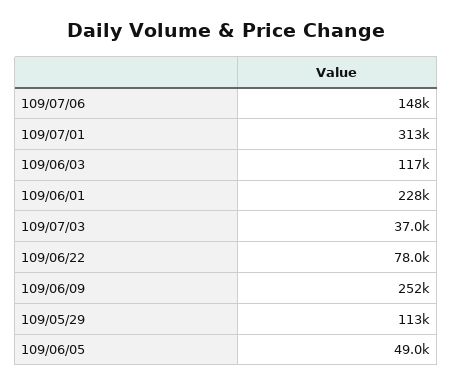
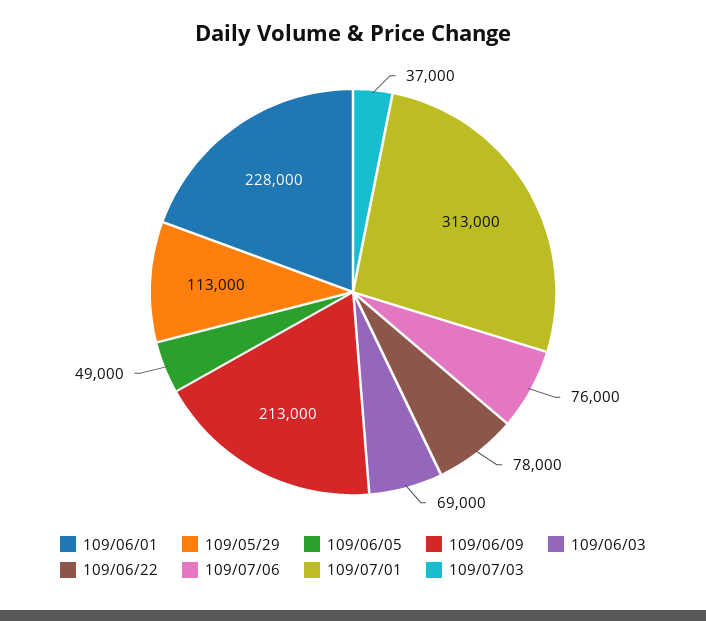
  {
-   "109/07/06": 148000,
+   "109/07/06": 76000,
    "109/07/01": 313000,
-   "109/06/03": 117000,
+   "109/06/03": 69000,
    "109/06/01": 228000,
    "109/07/03": 37000,
    "109/06/22": 78000,
-   "109/06/09": 252000,
+   "109/06/09": 213000,
    "109/05/29": 113000,
    "109/06/05": 49000
  }

